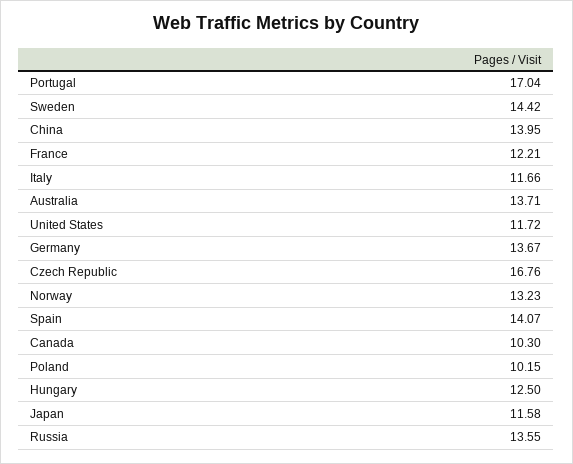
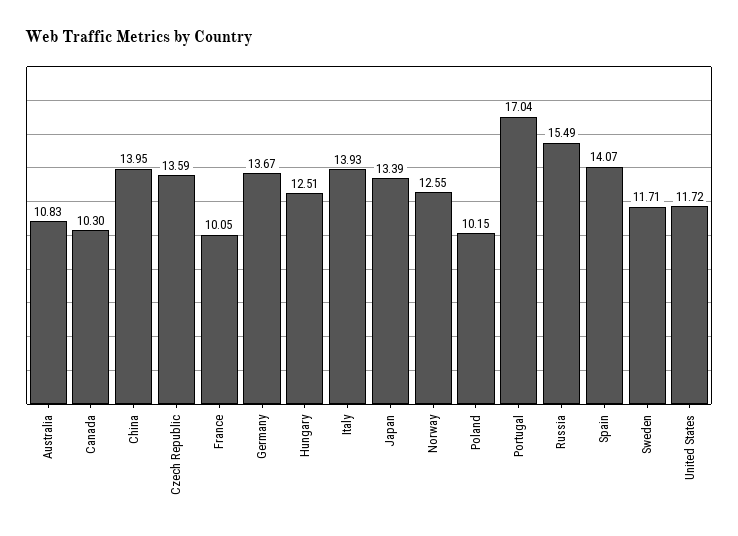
  {
    "Portugal": 17.04,
-   "Sweden": 14.42,
+   "Sweden": 11.71,
    "China": 13.95,
-   "France": 12.21,
+   "France": 10.05,
-   "Italy": 11.66,
+   "Italy": 13.93,
-   "Australia": 13.71,
+   "Australia": 10.83,
    "United States": 11.72,
    "Germany": 13.67,
-   "Czech Republic": 16.76,
+   "Czech Republic": 13.59,
-   "Norway": 13.23,
+   "Norway": 12.55,
    "Spain": 14.07,
    "Canada": 10.3,
    "Poland": 10.15,
-   "Hungary": 12.5,
+   "Hungary": 12.51,
-   "Japan": 11.58,
+   "Japan": 13.39,
-   "Russia": 13.55
+   "Russia": 15.49
  }

